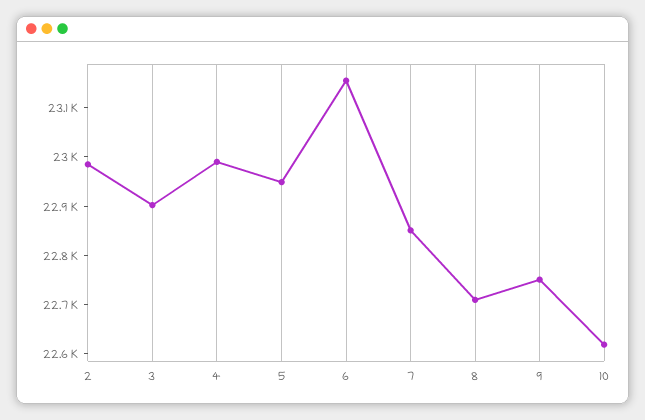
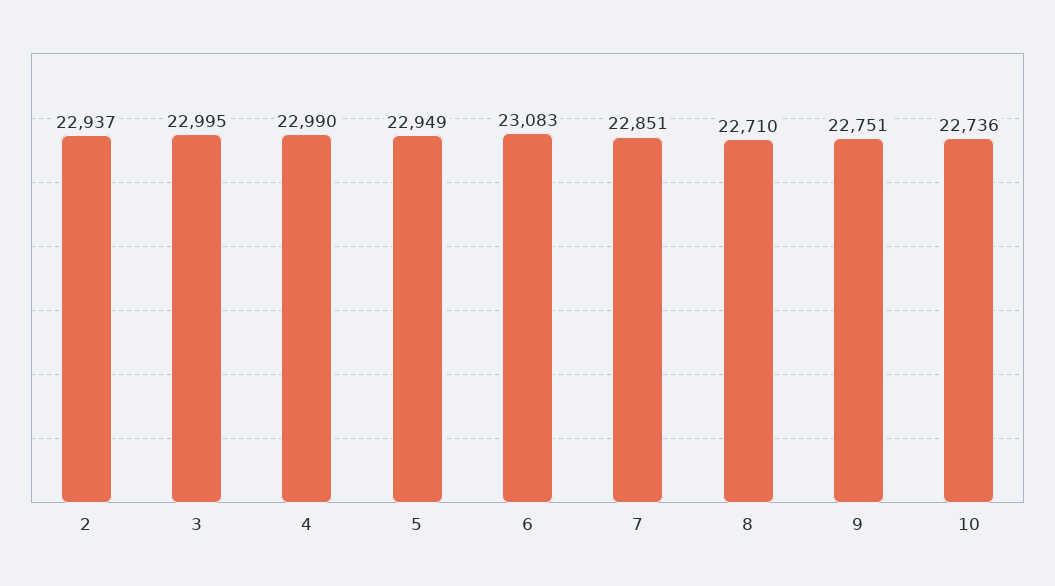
  {
-   "2": 22980,
+   "2": 22937,
-   "3": 22900,
+   "3": 22995,
    "4": 22990,
    "5": 22949,
-   "6": 23160,
+   "6": 23083,
    "7": 22851,
    "8": 22710,
    "9": 22751,
-   "10": 22620
+   "10": 22736
  }

